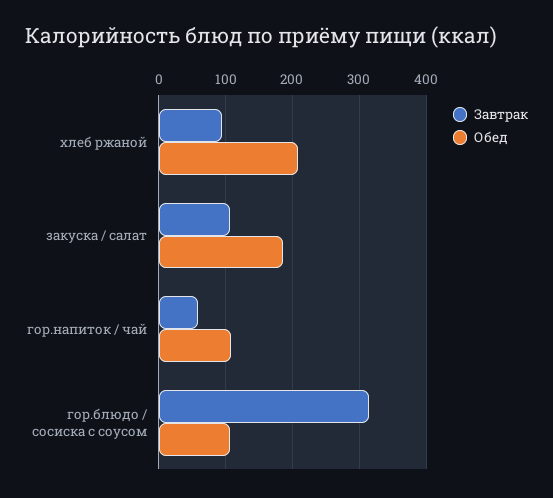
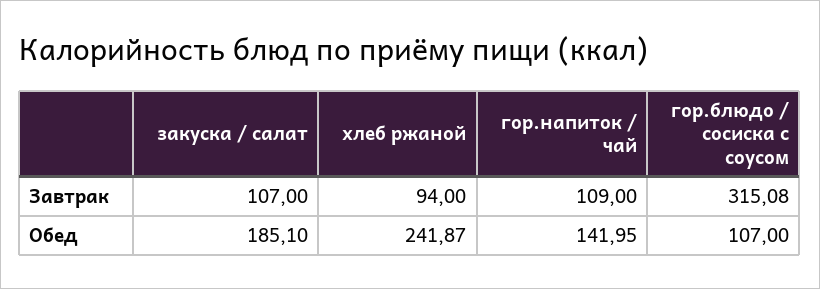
  {
    "Завтрак": {
      "хлеб ржаной": 94,
      "закуска / салат": 107,
-     "гор.напиток / чай": 60,
+     "гор.напиток / чай": 109,
      "гор.блюдо / сосиска с соусом": 315.08
    },
    "Обед": {
-     "хлеб ржаной": 210,
+     "хлеб ржаной": 241.87,
      "закуска / салат": 185.1,
-     "гор.напиток / чай": 110,
+     "гор.напиток / чай": 141.95,
      "гор.блюдо / сосиска с соусом": 107
    }
  }

